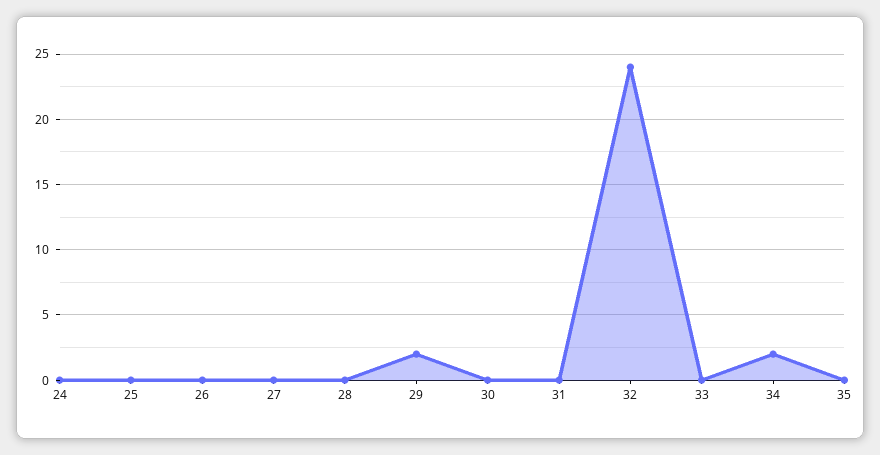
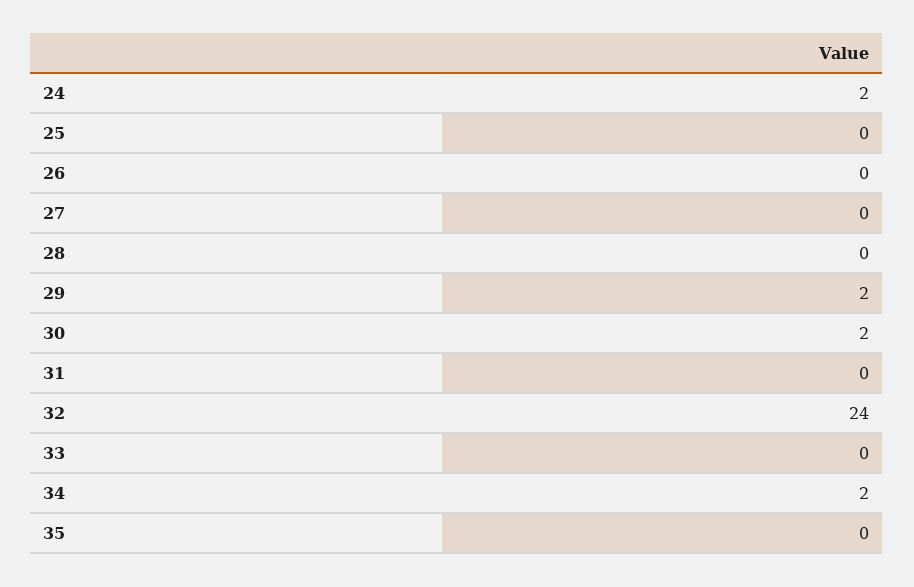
  {
-   "24": 0,
+   "24": 2,
    "25": 0,
    "26": 0,
    "27": 0,
    "28": 0,
    "29": 2,
-   "30": 0,
+   "30": 2,
    "31": 0,
    "32": 24,
    "33": 0,
    "34": 2,
    "35": 0
  }

